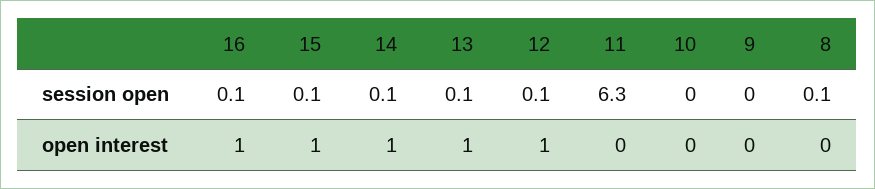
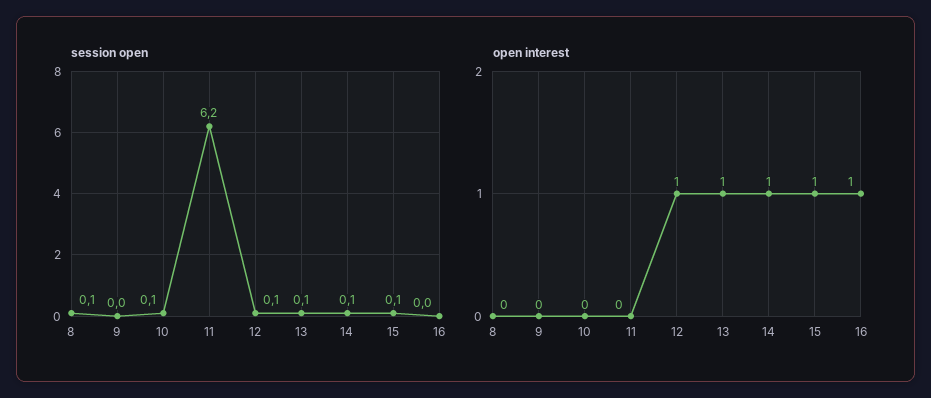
  {
    "session open": {
-     "16": 0.1,
+     "16": 0,
      "15": 0.1,
      "14": 0.1,
      "13": 0.1,
      "12": 0.1,
-     "11": 6.3,
+     "11": 6.2,
-     "10": 0,
+     "10": 0.1,
      "9": 0,
      "8": 0.1
    },
    "open interest": {
      "16": 1,
      "15": 1,
      "14": 1,
      "13": 1,
      "12": 1,
      "11": 0,
      "10": 0,
      "9": 0,
      "8": 0
    }
  }

